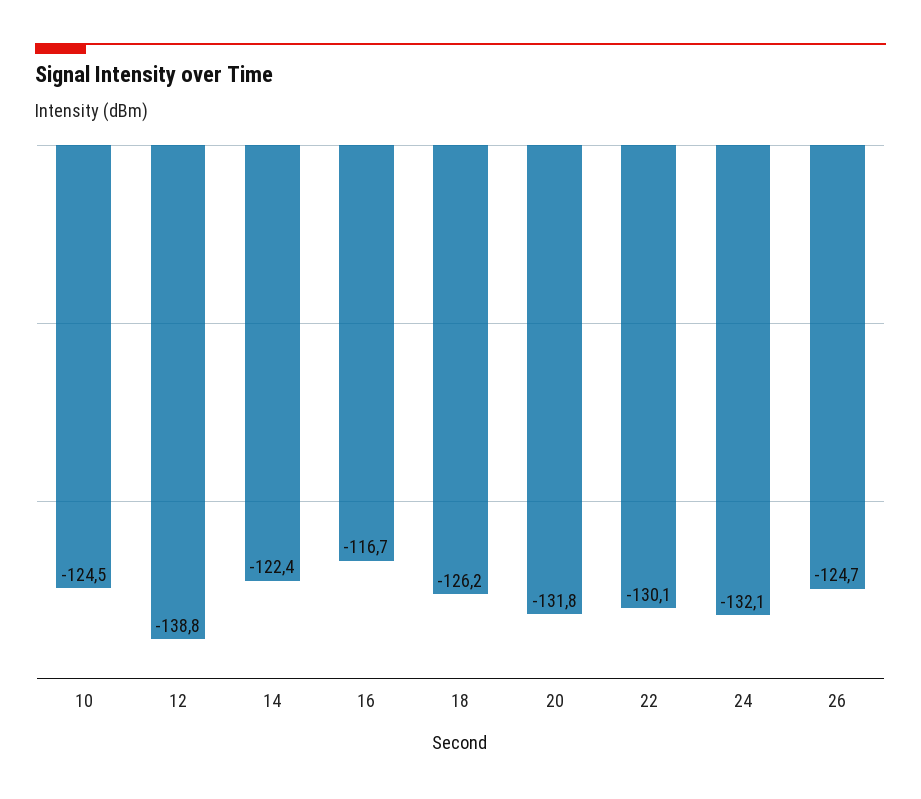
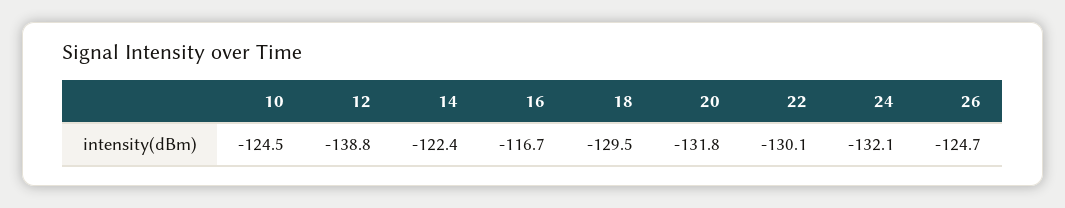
  {
    "10": -124.5,
    "12": -138.8,
    "14": -122.4,
    "16": -116.7,
-   "18": -126.2,
+   "18": -129.5,
    "20": -131.8,
    "22": -130.1,
    "24": -132.1,
    "26": -124.7
  }

